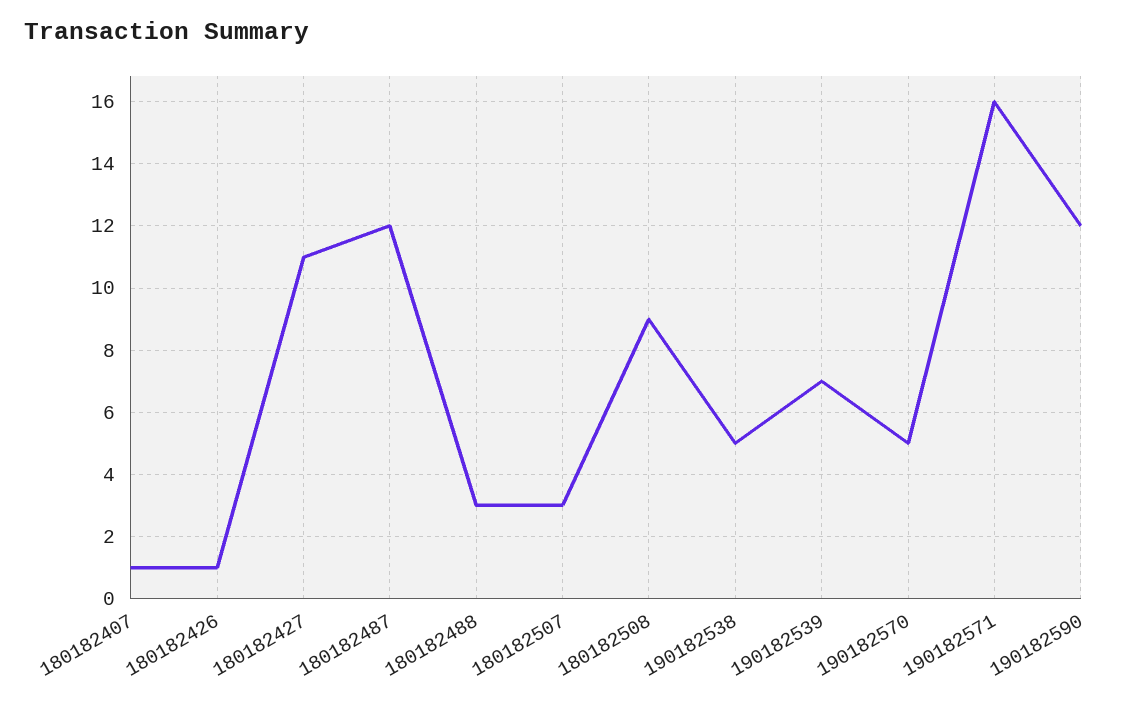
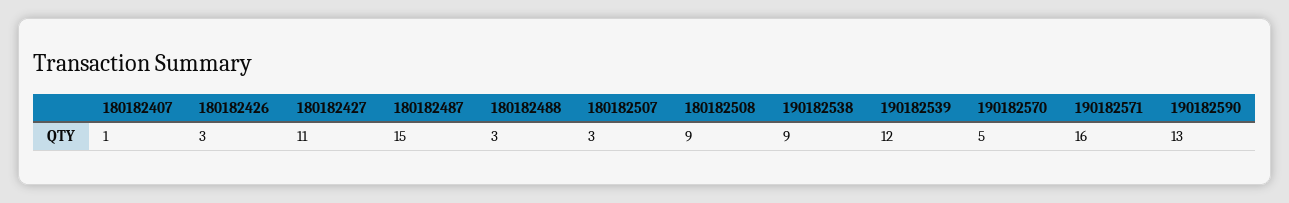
  {
    "180182407": 1,
-   "180182426": 1,
+   "180182426": 3,
    "180182427": 11,
-   "180182487": 12,
+   "180182487": 15,
    "180182488": 3,
    "180182507": 3,
    "180182508": 9,
-   "190182538": 5,
+   "190182538": 9,
-   "190182539": 7,
+   "190182539": 12,
    "190182570": 5,
    "190182571": 16,
-   "190182590": 12
+   "190182590": 13
  }

